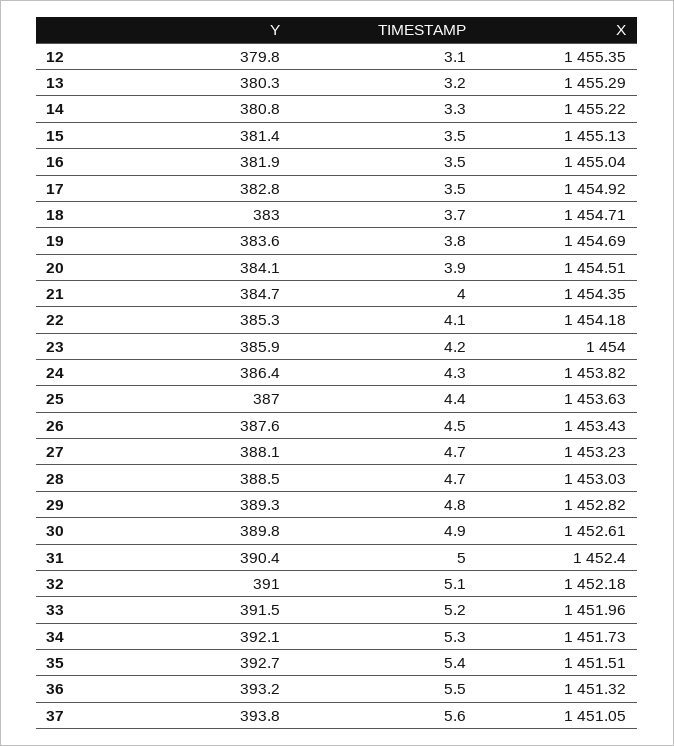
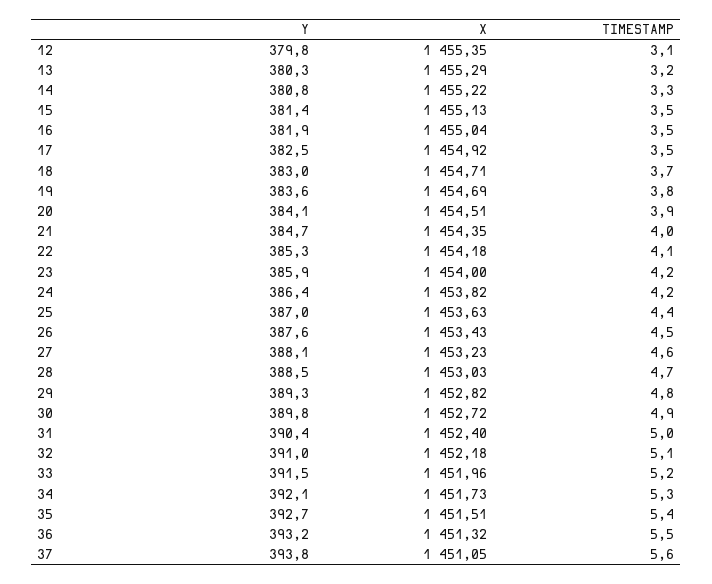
  {
    "Y": {
      "12": 379.8,
      "13": 380.3,
      "14": 380.8,
      "15": 381.4,
      "16": 381.9,
-     "17": 382.8,
+     "17": 382.5,
      "18": 383,
      "19": 383.6,
      "20": 384.1,
      "21": 384.7,
      "22": 385.3,
      "23": 385.9,
      "24": 386.4,
      "25": 387,
      "26": 387.6,
      "27": 388.1,
      "28": 388.5,
      "29": 389.3,
      "30": 389.8,
      "31": 390.4,
      "32": 391,
      "33": 391.5,
      "34": 392.1,
      "35": 392.7,
      "36": 393.2,
      "37": 393.8
    },
    "TIMESTAMP": {
      "12": 3.1,
      "13": 3.2,
      "14": 3.3,
      "15": 3.5,
      "16": 3.5,
      "17": 3.5,
      "18": 3.7,
      "19": 3.8,
      "20": 3.9,
      "21": 4,
      "22": 4.1,
      "23": 4.2,
-     "24": 4.3,
+     "24": 4.2,
      "25": 4.4,
      "26": 4.5,
-     "27": 4.7,
+     "27": 4.6,
      "28": 4.7,
      "29": 4.8,
      "30": 4.9,
      "31": 5,
      "32": 5.1,
      "33": 5.2,
      "34": 5.3,
      "35": 5.4,
      "36": 5.5,
      "37": 5.6
    },
    "X": {
      "12": 1455.35,
      "13": 1455.29,
      "14": 1455.22,
      "15": 1455.13,
      "16": 1455.04,
      "17": 1454.92,
      "18": 1454.71,
      "19": 1454.69,
      "20": 1454.51,
      "21": 1454.35,
      "22": 1454.18,
      "23": 1454,
      "24": 1453.82,
      "25": 1453.63,
      "26": 1453.43,
      "27": 1453.23,
      "28": 1453.03,
      "29": 1452.82,
-     "30": 1452.61,
+     "30": 1452.72,
      "31": 1452.4,
      "32": 1452.18,
      "33": 1451.96,
      "34": 1451.73,
      "35": 1451.51,
      "36": 1451.32,
      "37": 1451.05
    }
  }

